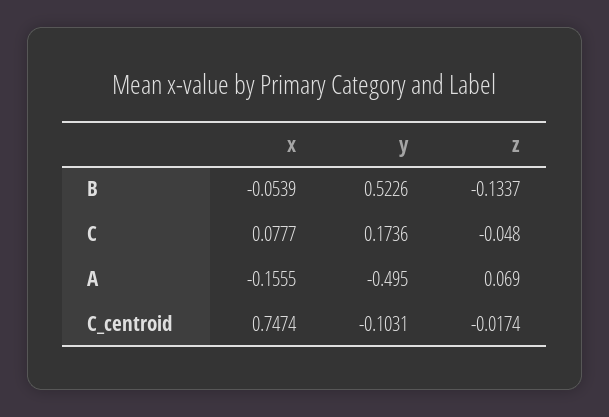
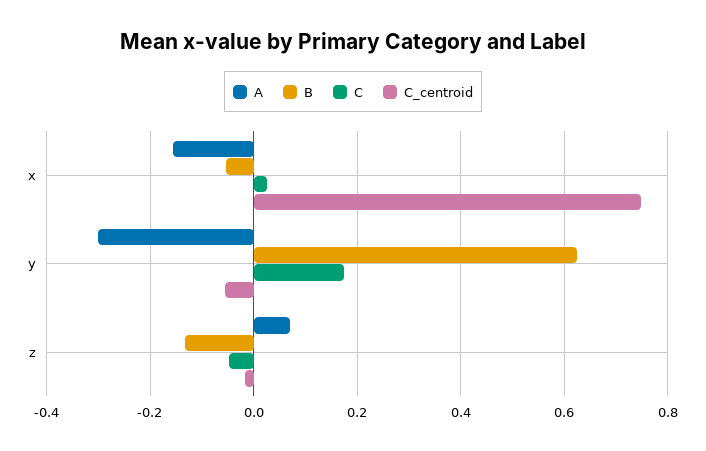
  {
    "B": {
      "x": -0.0539,
-     "y": 0.5226,
+     "y": 0.62,
      "z": -0.1337
    },
    "C": {
-     "x": 0.0777,
+     "x": 0.02,
      "y": 0.1736,
      "z": -0.048
    },
    "A": {
      "x": -0.1555,
-     "y": -0.495,
+     "y": -0.3,
      "z": 0.069
    },
    "C_centroid": {
      "x": 0.7474,
-     "y": -0.1031,
+     "y": -0.06,
      "z": -0.0174
    }
  }

